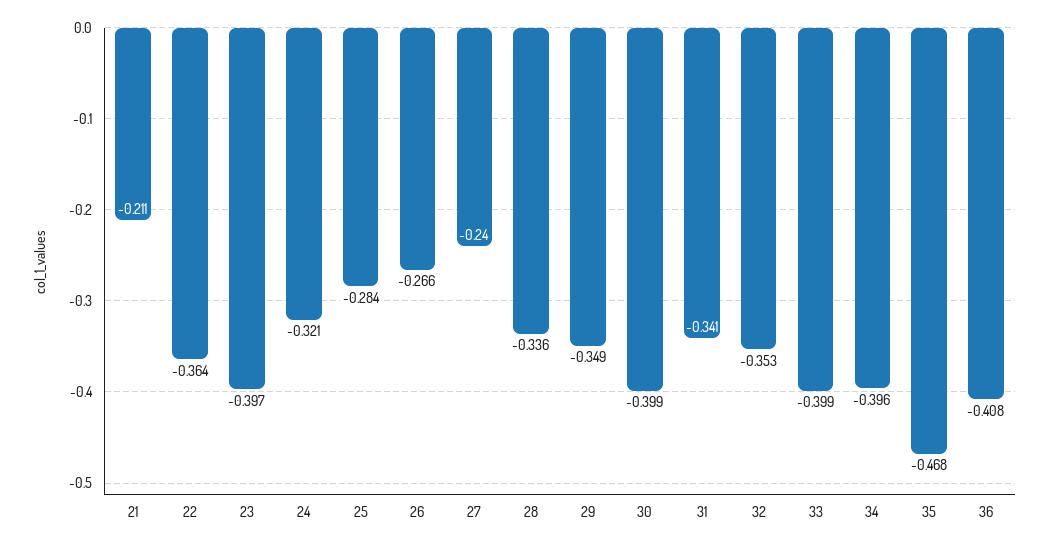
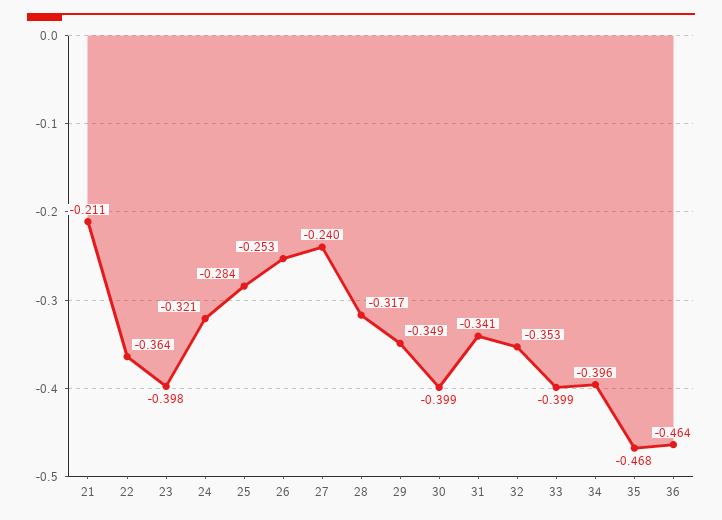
  {
    "21": -0.211,
    "22": -0.364,
-   "23": -0.397,
+   "23": -0.398,
    "24": -0.321,
    "25": -0.284,
-   "26": -0.266,
+   "26": -0.253,
    "27": -0.24,
-   "28": -0.336,
+   "28": -0.317,
    "29": -0.349,
    "30": -0.399,
    "31": -0.341,
    "32": -0.353,
    "33": -0.399,
    "34": -0.396,
    "35": -0.468,
-   "36": -0.408
+   "36": -0.464
  }

